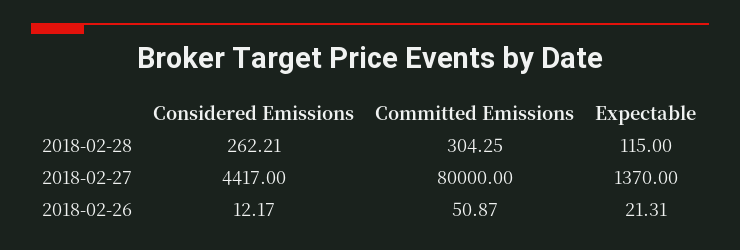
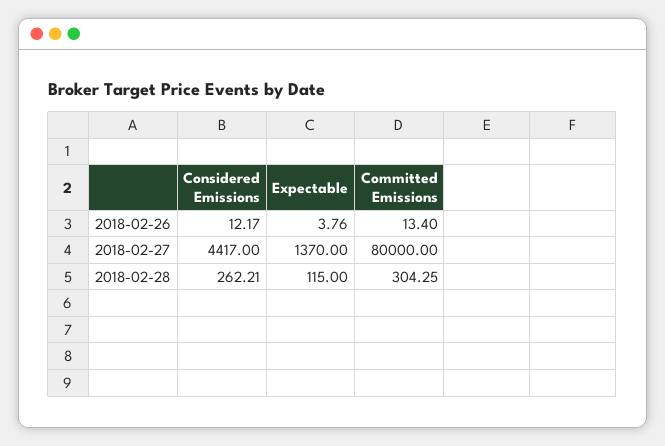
  {
    "Considered Emissions": {
      "2018-02-28": 262.21,
      "2018-02-27": 4417,
      "2018-02-26": 12.17
    },
    "Committed Emissions": {
      "2018-02-28": 304.25,
      "2018-02-27": 80000,
-     "2018-02-26": 50.87
+     "2018-02-26": 13.4
    },
    "Expectable": {
      "2018-02-28": 115,
      "2018-02-27": 1370,
-     "2018-02-26": 21.31
+     "2018-02-26": 3.76
    }
  }

